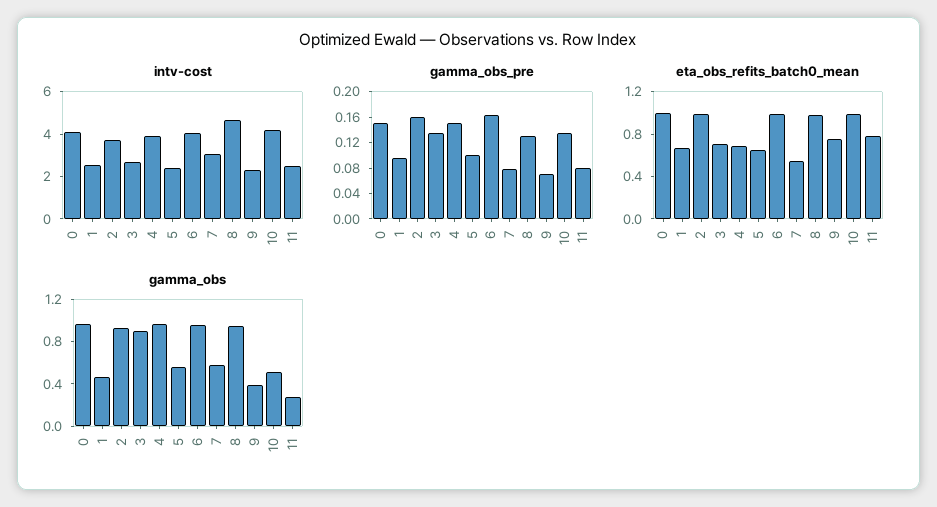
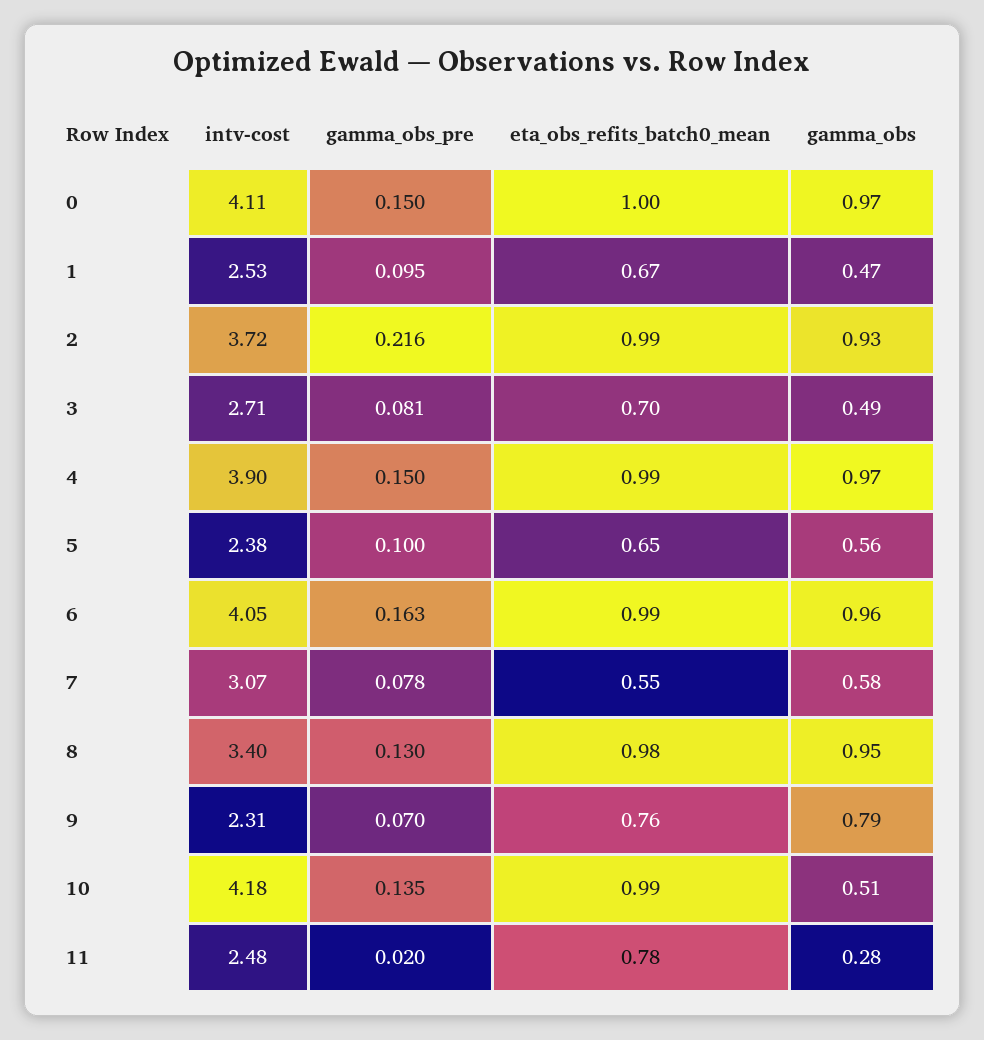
  {
    "intv-cost": {
      "0": 4.11,
      "1": 2.53,
      "2": 3.72,
      "3": 2.71,
      "4": 3.9,
      "5": 2.38,
      "6": 4.05,
      "7": 3.07,
-     "8": 4.5,
+     "8": 3.4,
      "9": 2.31,
      "10": 4.18,
      "11": 2.48
    },
    "gamma_obs_pre": {
      "0": 0.15,
      "1": 0.095,
-     "2": 0.16,
+     "2": 0.216,
-     "3": 0.14,
+     "3": 0.081,
      "4": 0.15,
      "5": 0.1,
      "6": 0.163,
      "7": 0.078,
      "8": 0.13,
      "9": 0.07,
      "10": 0.135,
-     "11": 0.08
+     "11": 0.02
    },
    "eta_obs_refits_batch0_mean": {
      "0": 1,
      "1": 0.67,
      "2": 0.99,
      "3": 0.7,
-     "4": 0.7,
+     "4": 0.99,
      "5": 0.65,
      "6": 0.99,
      "7": 0.55,
      "8": 0.98,
      "9": 0.76,
      "10": 0.99,
      "11": 0.78
    },
    "gamma_obs": {
      "0": 0.97,
      "1": 0.47,
      "2": 0.93,
-     "3": 0.9,
+     "3": 0.49,
      "4": 0.97,
      "5": 0.56,
      "6": 0.96,
      "7": 0.58,
      "8": 0.95,
-     "9": 0.4,
+     "9": 0.79,
      "10": 0.51,
      "11": 0.28
    }
  }

